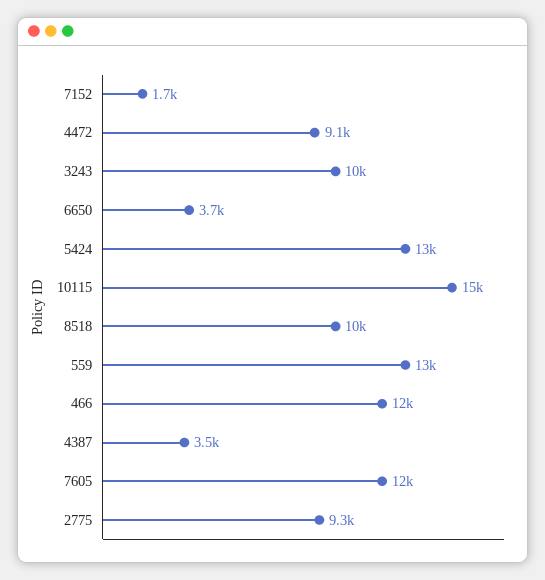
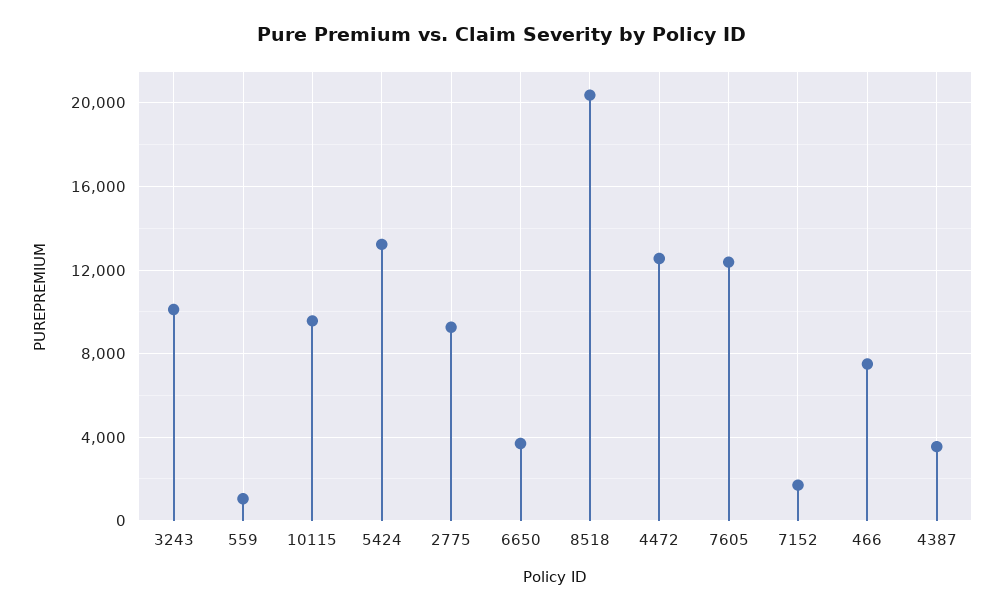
  {
    "7152": 1700,
-   "4472": 9100,
+   "4472": 12500,
    "3243": 10000,
    "6650": 3700,
    "5424": 13000,
-   "10115": 15000,
+   "10115": 9500,
-   "8518": 10000,
+   "8518": 20500,
-   "559": 13000,
+   "559": 1000,
-   "466": 12000,
+   "466": 7500,
    "4387": 3500,
    "7605": 12000,
    "2775": 9300
  }

